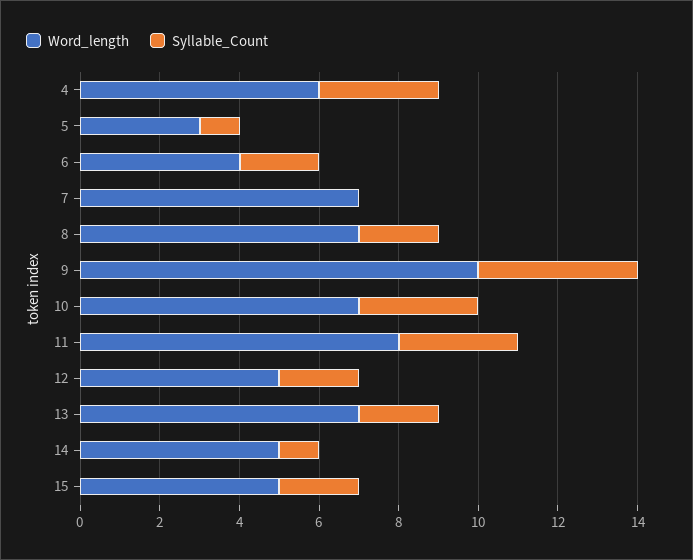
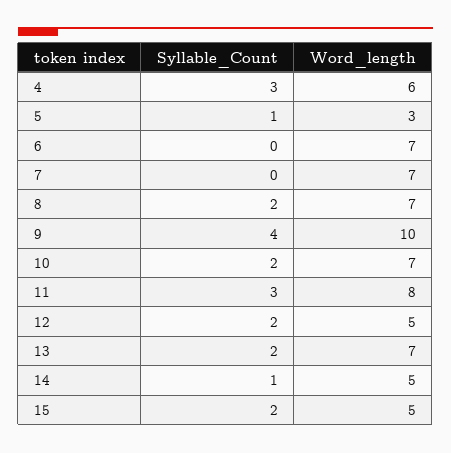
  {
    "Word_length": {
      "4": 6,
      "5": 3,
-     "6": 4,
+     "6": 7,
      "7": 7,
      "8": 7,
      "9": 10,
      "10": 7,
      "11": 8,
      "12": 5,
      "13": 7,
      "14": 5,
      "15": 5
    },
    "Syllable_Count": {
      "4": 3,
      "5": 1,
-     "6": 2,
+     "6": 0,
      "7": 0,
      "8": 2,
      "9": 4,
-     "10": 3,
+     "10": 2,
      "11": 3,
      "12": 2,
      "13": 2,
      "14": 1,
      "15": 2
    }
  }

